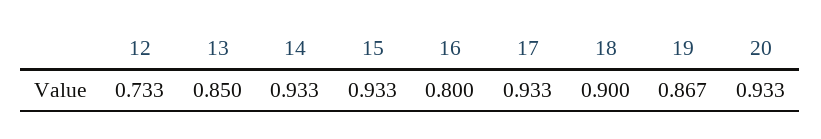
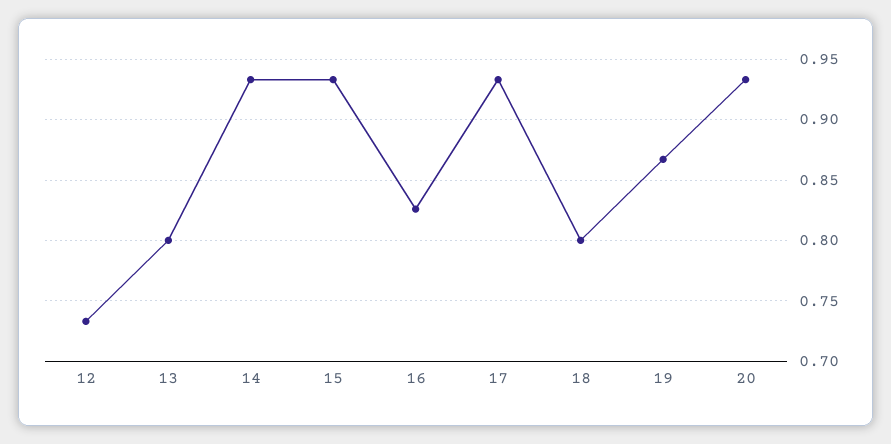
  {
    "12": 0.733,
-   "13": 0.85,
+   "13": 0.8,
    "14": 0.933,
    "15": 0.933,
-   "16": 0.8,
+   "16": 0.825,
    "17": 0.933,
-   "18": 0.9,
+   "18": 0.8,
    "19": 0.867,
    "20": 0.933
  }

